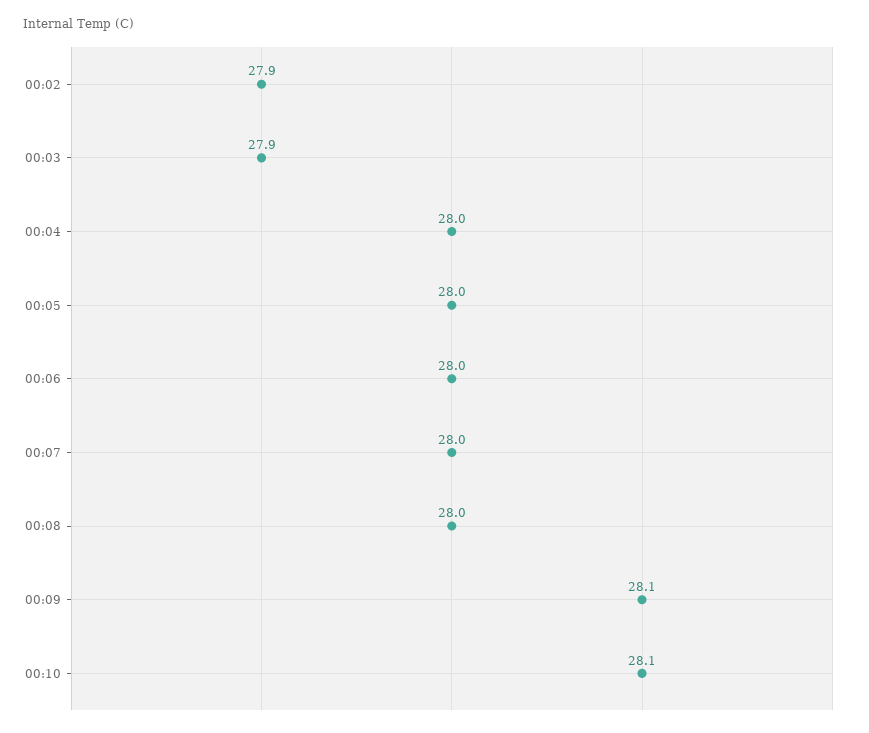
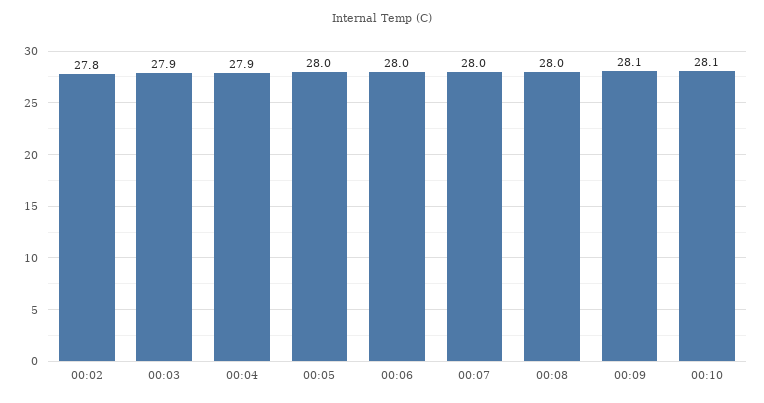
  {
-   "00:02": 27.9,
+   "00:02": 27.8,
    "00:03": 27.9,
-   "00:04": 28,
+   "00:04": 27.9,
    "00:05": 28,
    "00:06": 28,
    "00:07": 28,
    "00:08": 28,
    "00:09": 28.1,
    "00:10": 28.1
  }

